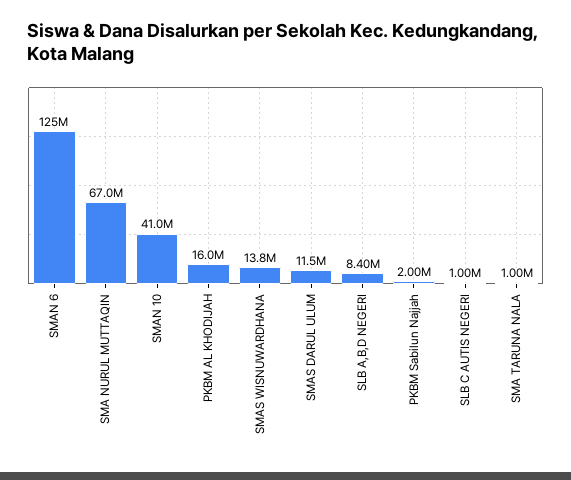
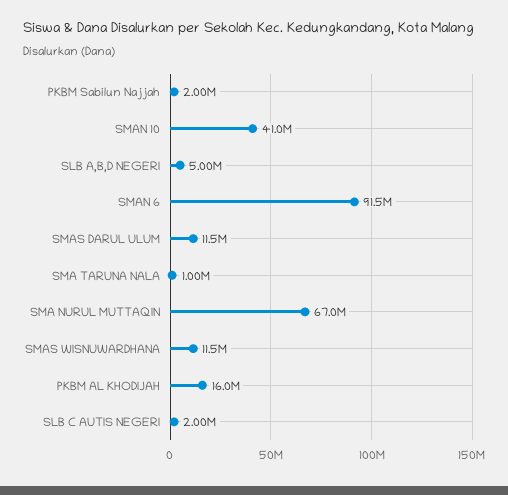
  {
-   "SMAN 6": 125000000,
+   "SMAN 6": 91500000,
    "SMA NURUL MUTTAQIN": 67000000,
    "SMAN 10": 41000000,
    "PKBM AL KHODIJAH": 16000000,
-   "SMAS WISNUWARDHANA": 13800000,
+   "SMAS WISNUWARDHANA": 11500000,
    "SMAS DARUL ULUM": 11500000,
-   "SLB A,B,D NEGERI": 8400000,
+   "SLB A,B,D NEGERI": 5000000,
    "PKBM Sabilun Najjah": 2000000,
-   "SLB C AUTIS NEGERI": 1000000,
+   "SLB C AUTIS NEGERI": 2000000,
    "SMA TARUNA NALA": 1000000
  }

